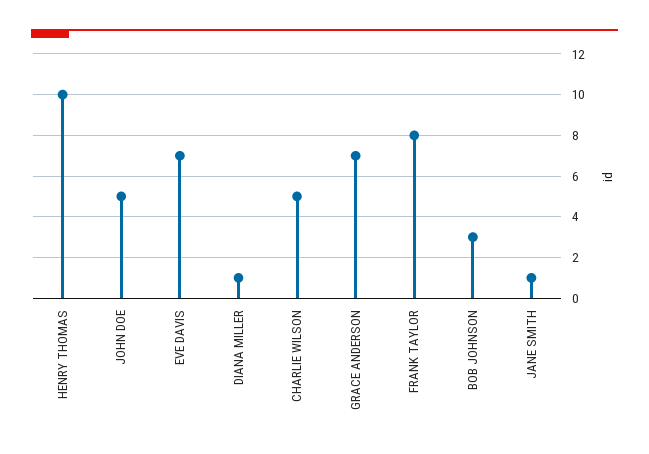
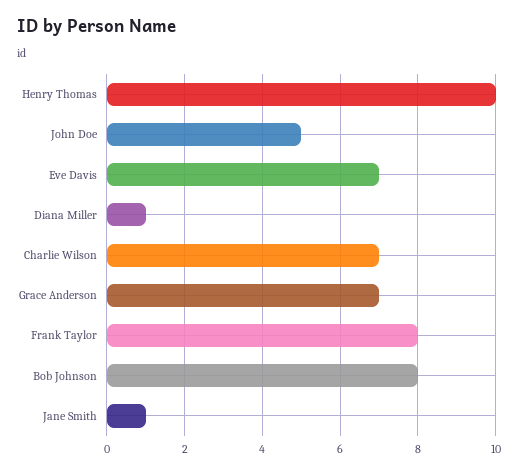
  {
    "HENRY THOMAS": 10,
    "JOHN DOE": 5,
    "EVE DAVIS": 7,
    "DIANA MILLER": 1,
-   "CHARLIE WILSON": 5,
+   "CHARLIE WILSON": 7,
    "GRACE ANDERSON": 7,
    "FRANK TAYLOR": 8,
-   "BOB JOHNSON": 3,
+   "BOB JOHNSON": 8,
    "JANE SMITH": 1
  }

